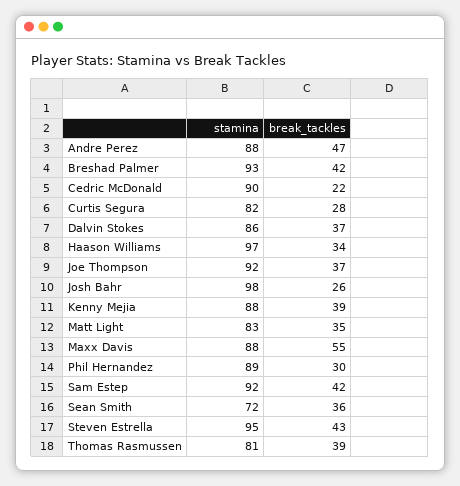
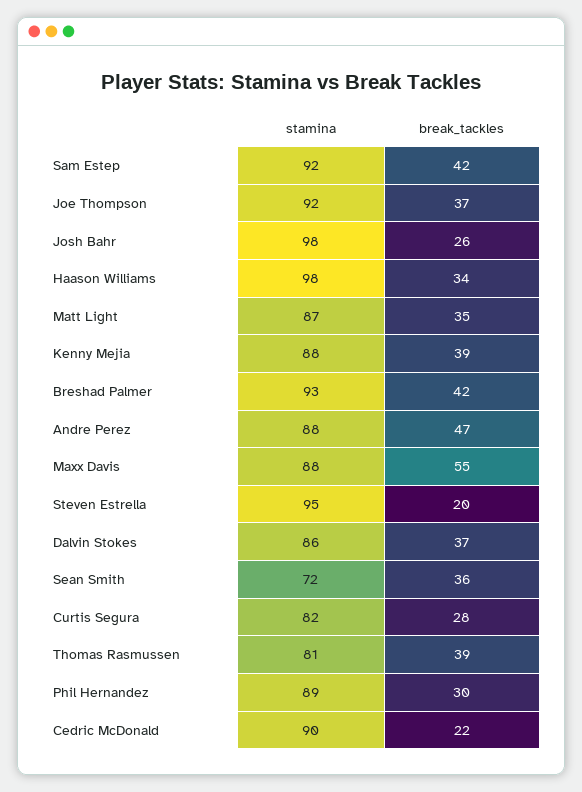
  {
    "stamina": {
      "Andre Perez": 88,
      "Breshad Palmer": 93,
      "Cedric McDonald": 90,
      "Curtis Segura": 82,
      "Dalvin Stokes": 86,
-     "Haason Williams": 97,
+     "Haason Williams": 98,
      "Joe Thompson": 92,
      "Josh Bahr": 98,
      "Kenny Mejia": 88,
-     "Matt Light": 83,
+     "Matt Light": 87,
      "Maxx Davis": 88,
      "Phil Hernandez": 89,
      "Sam Estep": 92,
      "Sean Smith": 72,
      "Steven Estrella": 95,
      "Thomas Rasmussen": 81
    },
    "break_tackles": {
      "Andre Perez": 47,
      "Breshad Palmer": 42,
      "Cedric McDonald": 22,
      "Curtis Segura": 28,
      "Dalvin Stokes": 37,
      "Haason Williams": 34,
      "Joe Thompson": 37,
      "Josh Bahr": 26,
      "Kenny Mejia": 39,
      "Matt Light": 35,
      "Maxx Davis": 55,
      "Phil Hernandez": 30,
      "Sam Estep": 42,
      "Sean Smith": 36,
-     "Steven Estrella": 43,
+     "Steven Estrella": 20,
      "Thomas Rasmussen": 39
    }
  }

